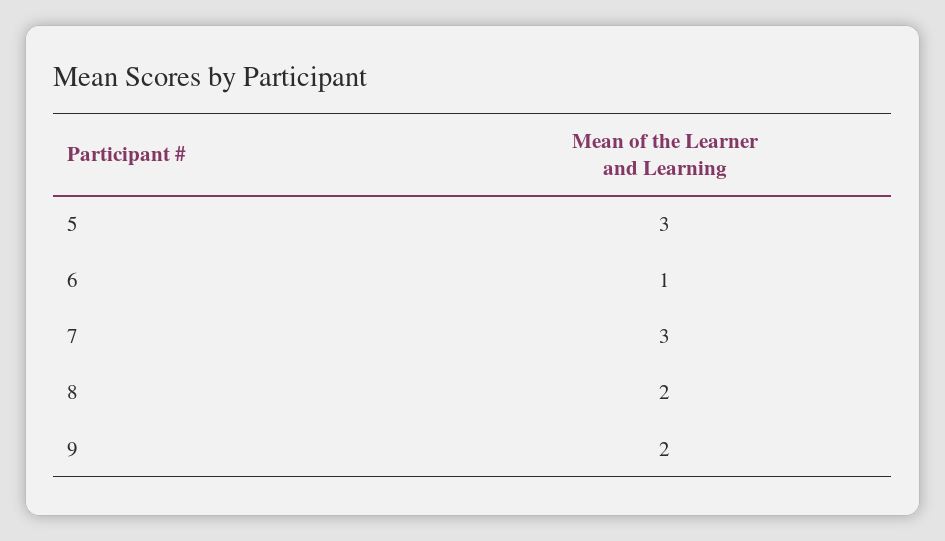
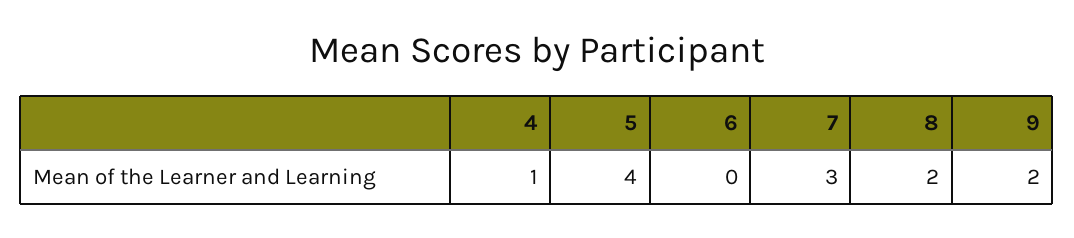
  {
-   "5": 3,
+   "5": 4,
-   "6": 1,
+   "6": 0,
    "7": 3,
    "8": 2,
-   "9": 2
+   "9": 2,
+   "4": 1
  }

